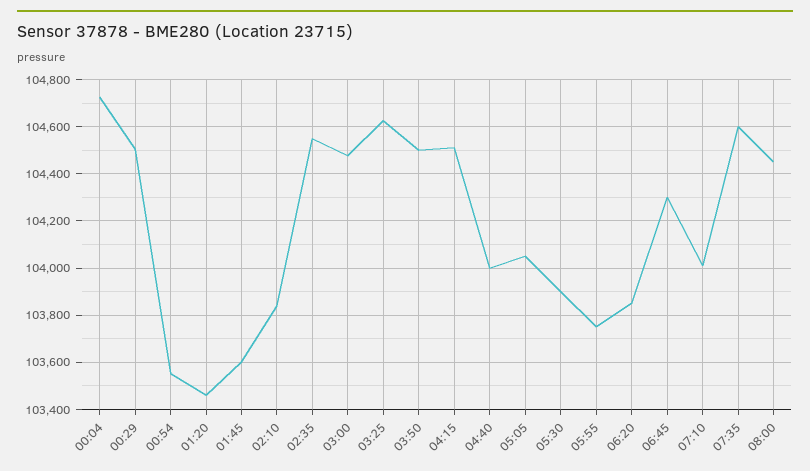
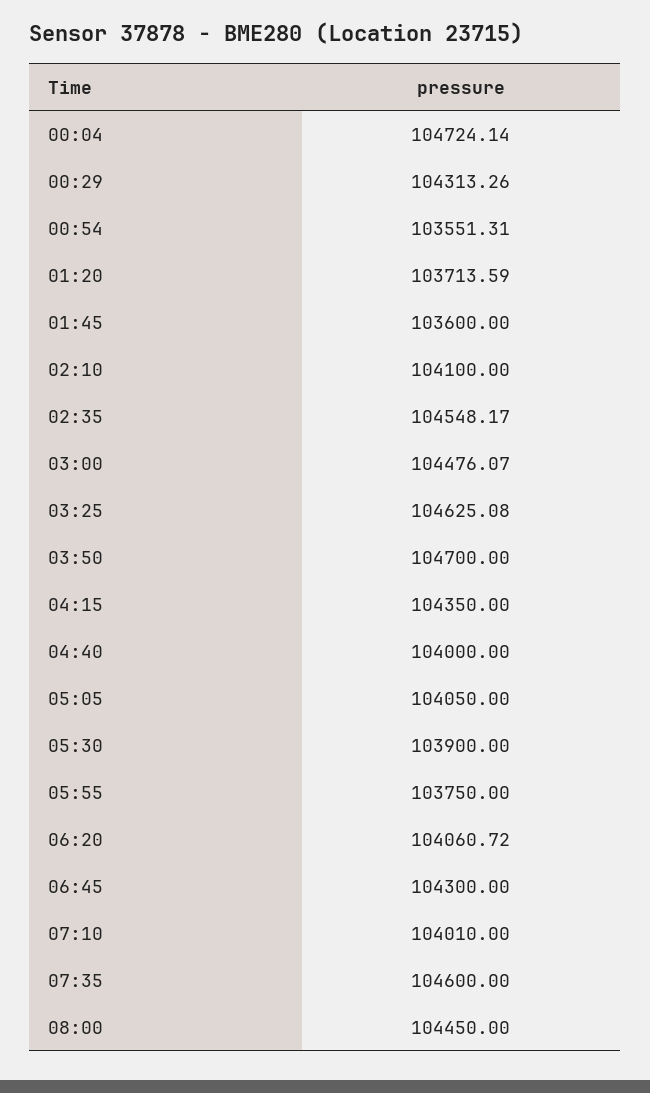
  {
    "00:04": 104724.14,
-   "00:29": 104500,
+   "00:29": 104313.26,
    "00:54": 103551.31,
-   "01:20": 103450,
+   "01:20": 103713.59,
    "01:45": 103600,
-   "02:10": 103850,
+   "02:10": 104100,
    "02:35": 104548.17,
    "03:00": 104476.07,
    "03:25": 104625.08,
-   "03:50": 104500,
+   "03:50": 104700,
-   "04:15": 104500,
+   "04:15": 104350,
    "04:40": 104000,
    "05:05": 104050,
    "05:30": 103900,
    "05:55": 103750,
-   "06:20": 103850,
+   "06:20": 104060.72,
    "06:45": 104300,
    "07:10": 104010,
    "07:35": 104600,
    "08:00": 104450
  }

